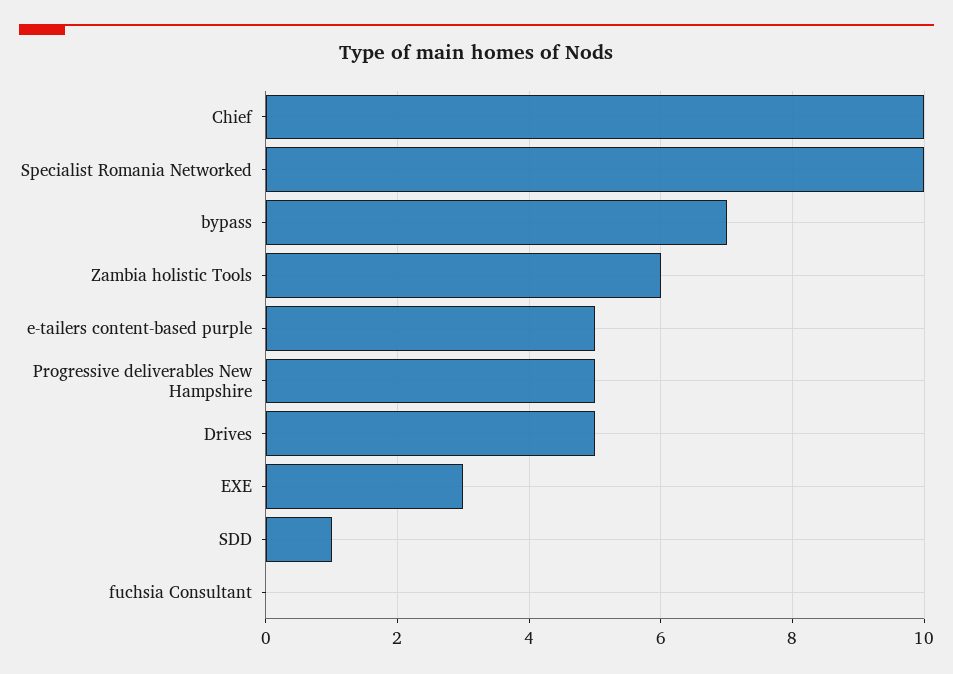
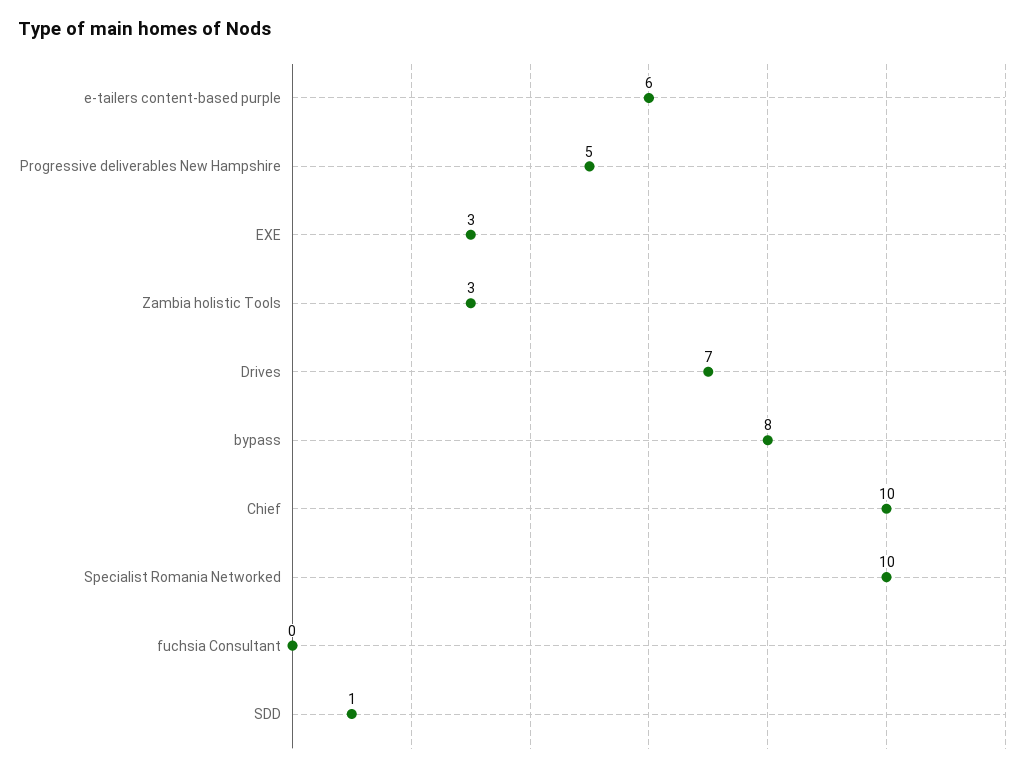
  {
    "Chief": 10,
    "Specialist Romania Networked": 10,
-   "bypass": 7,
+   "bypass": 8,
-   "Zambia holistic Tools": 6,
+   "Zambia holistic Tools": 3,
-   "e-tailers content-based purple": 5,
+   "e-tailers content-based purple": 6,
    "Progressive deliverables New Hampshire": 5,
-   "Drives": 5,
+   "Drives": 7,
    "EXE": 3,
    "SDD": 1,
    "fuchsia Consultant": 0
  }

